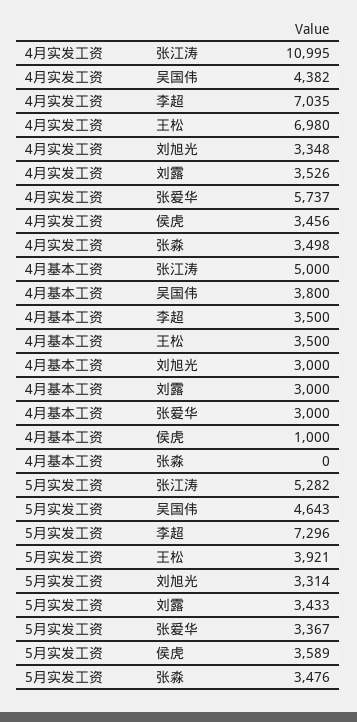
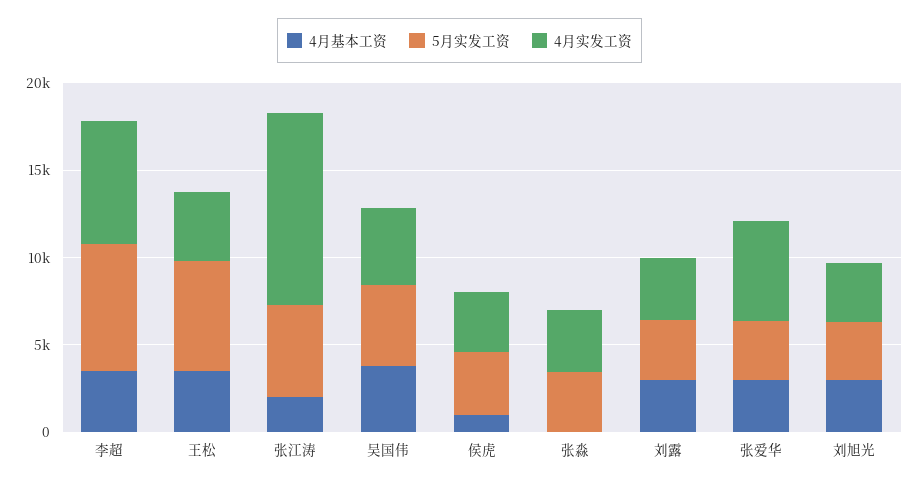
  {
    "4月实发工资": {
      "张江涛": 10995,
      "吴国伟": 4382,
      "李超": 7035,
-     "王松": 6980,
+     "王松": 4000,
      "刘旭光": 3348,
      "刘露": 3526,
      "张爱华": 5737,
      "侯虎": 3456,
      "张淼": 3498
    },
    "4月基本工资": {
-     "张江涛": 5000,
+     "张江涛": 2000,
      "吴国伟": 3800,
      "李超": 3500,
      "王松": 3500,
      "刘旭光": 3000,
      "刘露": 3000,
      "张爱华": 3000,
      "侯虎": 1000,
      "张淼": 0
    },
    "5月实发工资": {
      "张江涛": 5282,
      "吴国伟": 4643,
      "李超": 7296,
-     "王松": 3921,
+     "王松": 6000,
      "刘旭光": 3314,
      "刘露": 3433,
      "张爱华": 3367,
      "侯虎": 3589,
      "张淼": 3476
    }
  }

